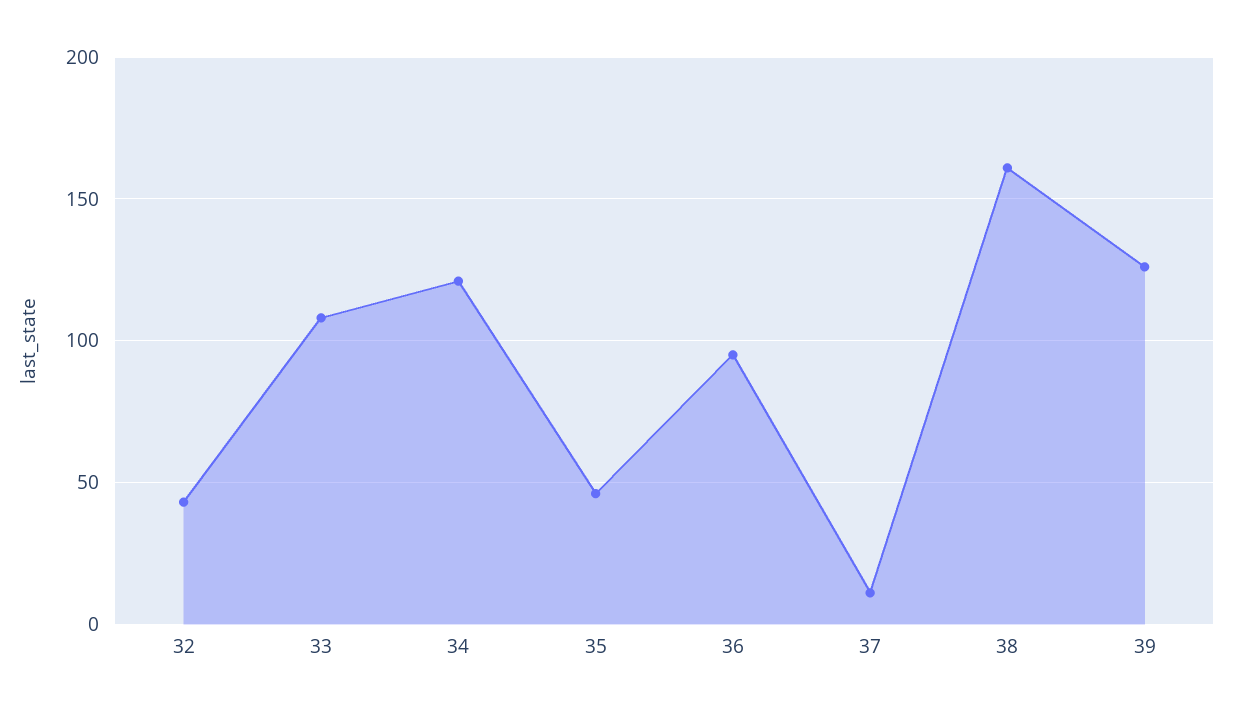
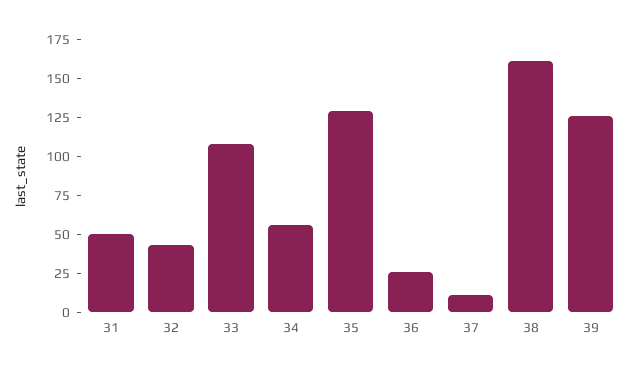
  {
    "32": 45,
    "33": 110,
-   "34": 120,
+   "34": 50,
-   "35": 45,
+   "35": 125,
-   "36": 95,
+   "36": 25,
    "37": 10,
    "38": 160,
-   "39": 125
+   "39": 125,
+   "31": 50
  }

